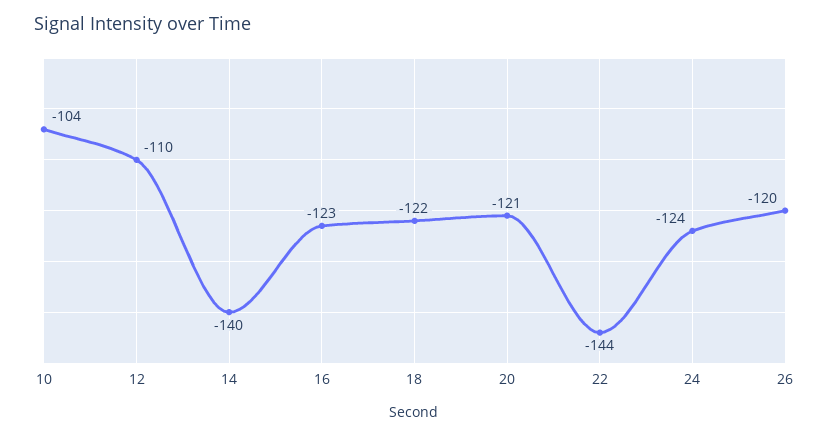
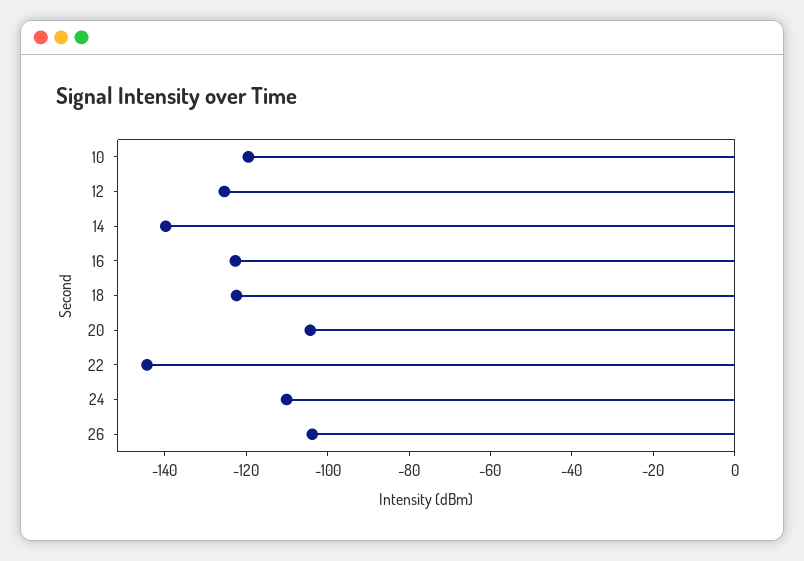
  {
-   "10": -104,
+   "10": -120,
-   "12": -110,
+   "12": -125,
    "14": -140,
    "16": -123,
    "18": -122,
-   "20": -121,
+   "20": -105,
    "22": -144,
-   "24": -124,
+   "24": -110,
-   "26": -120
+   "26": -105
  }

